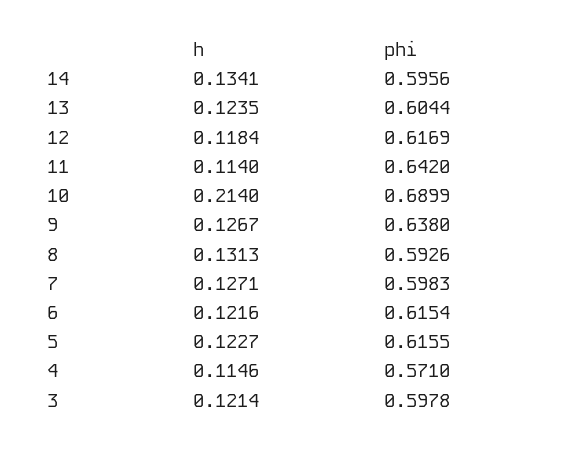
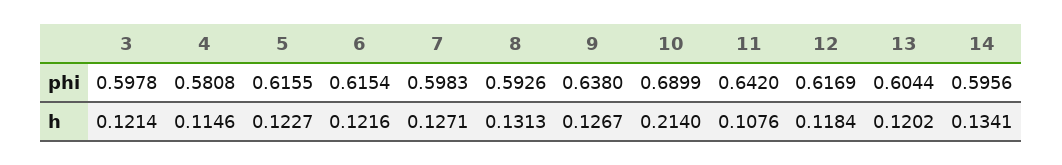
  {
    "h": {
      "14": 0.1341,
-     "13": 0.1235,
+     "13": 0.1202,
      "12": 0.1184,
-     "11": 0.114,
+     "11": 0.1076,
      "10": 0.214,
      "9": 0.1267,
      "8": 0.1313,
      "7": 0.1271,
      "6": 0.1216,
      "5": 0.1227,
      "4": 0.1146,
      "3": 0.1214
    },
    "phi": {
      "14": 0.5956,
      "13": 0.6044,
      "12": 0.6169,
      "11": 0.642,
      "10": 0.6899,
      "9": 0.638,
      "8": 0.5926,
      "7": 0.5983,
      "6": 0.6154,
      "5": 0.6155,
-     "4": 0.571,
+     "4": 0.5808,
      "3": 0.5978
    }
  }

